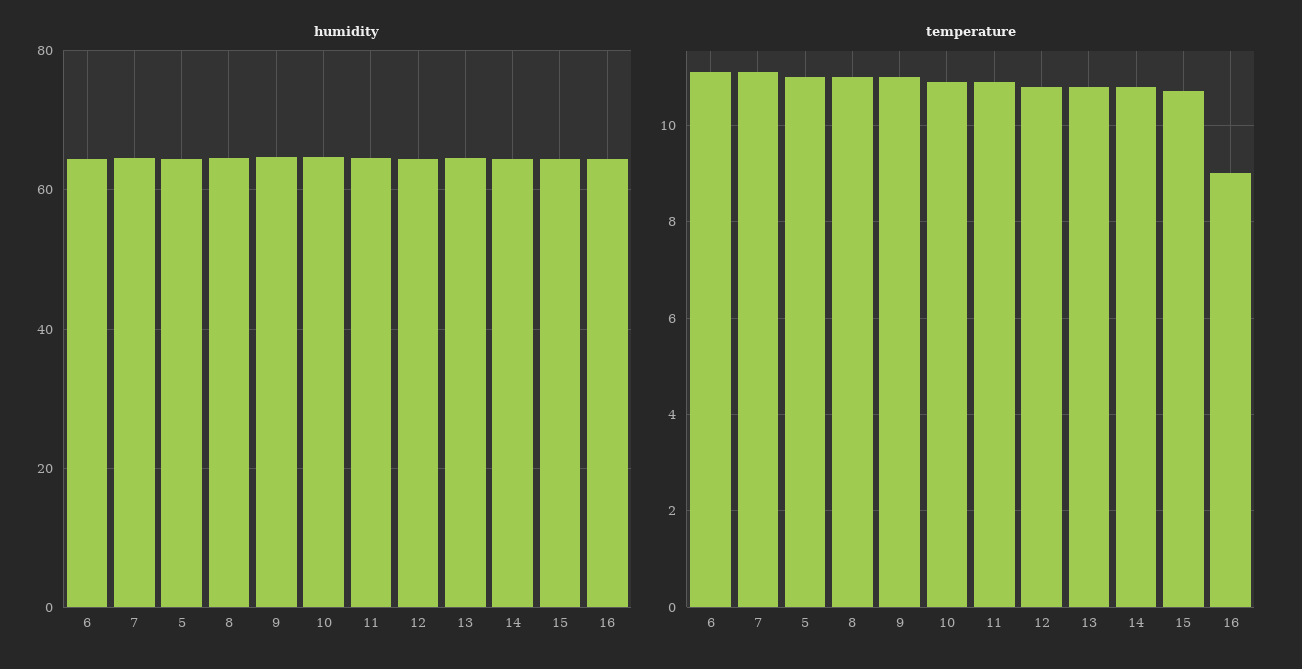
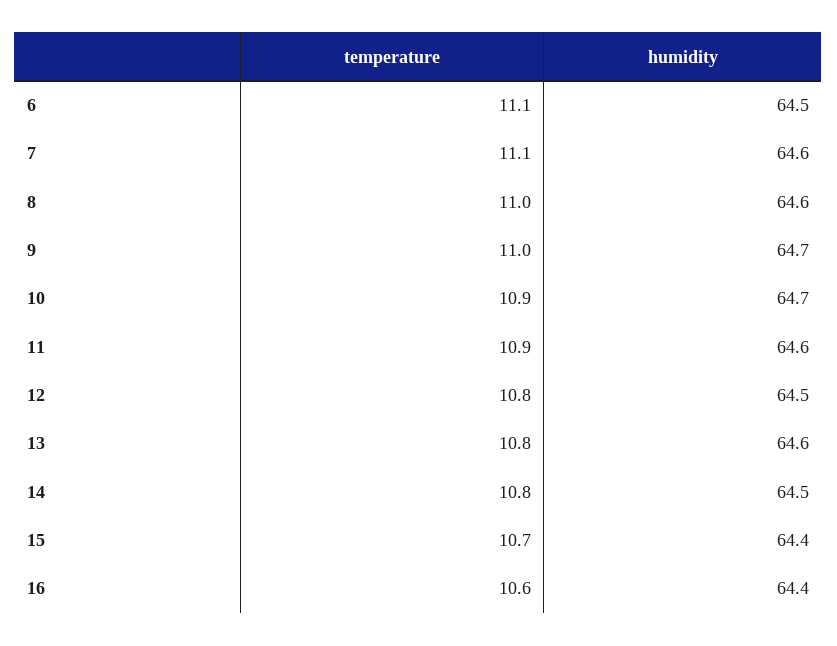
  {
    "humidity": {
      "6": 64.5,
      "7": 64.6,
-     "5": 64,
      "8": 64.6,
      "9": 64.7,
      "10": 64.7,
      "11": 64.6,
      "12": 64.5,
      "13": 64.6,
      "14": 64.5,
      "15": 64.4,
      "16": 64.4
    },
    "temperature": {
      "6": 11.1,
      "7": 11.1,
-     "5": 11,
      "8": 11,
      "9": 11,
      "10": 10.9,
      "11": 10.9,
      "12": 10.8,
      "13": 10.8,
      "14": 10.8,
      "15": 10.7,
-     "16": 9
+     "16": 10.6
    }
  }

